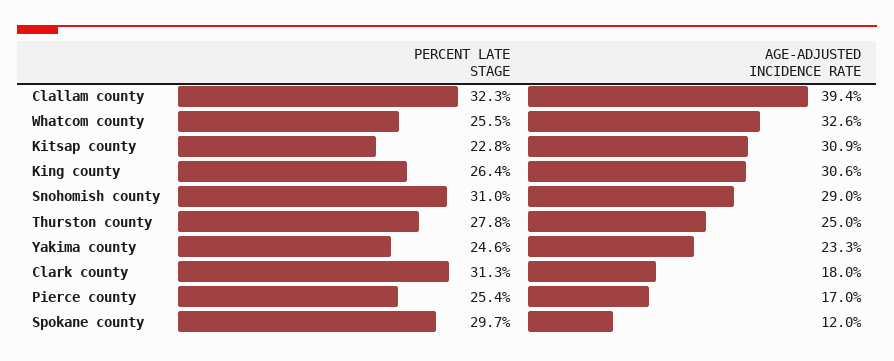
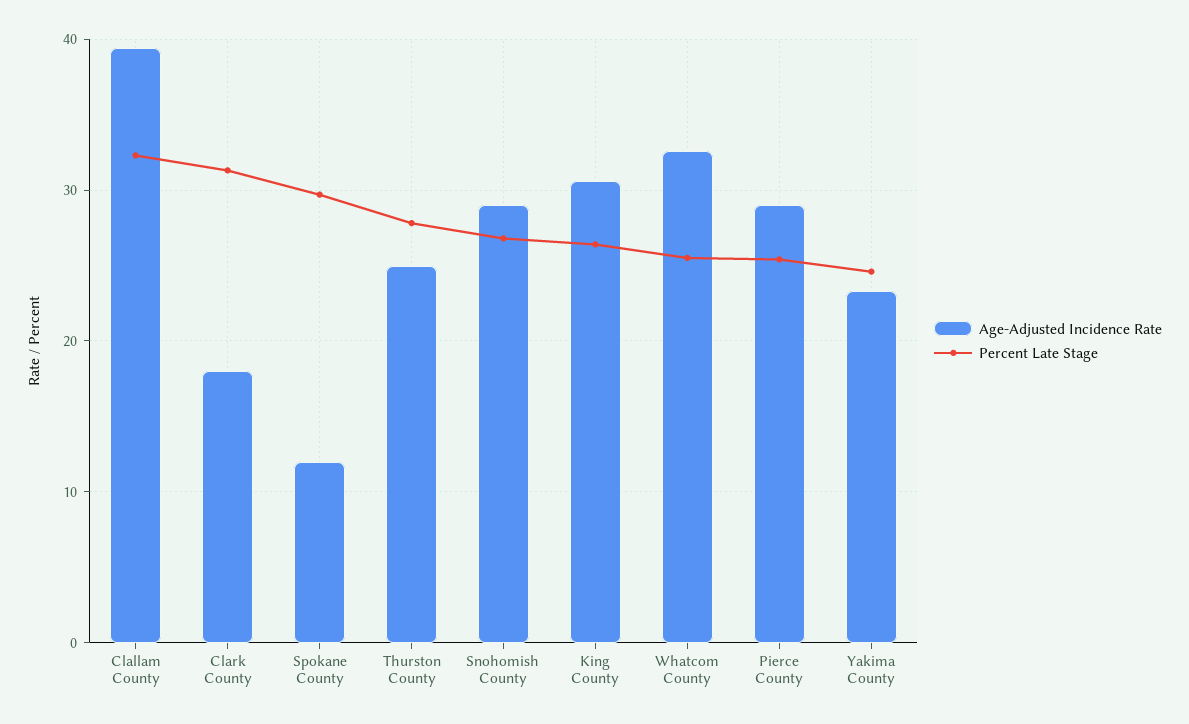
  {
    "PERCENT LATE STAGE": {
      "Clallam county": 32.3,
      "Whatcom county": 25.5,
-     "Kitsap county": 22.8,
      "King county": 26.4,
-     "Snohomish county": 31,
+     "Snohomish county": 27,
      "Thurston county": 27.8,
      "Yakima county": 24.6,
      "Clark county": 31.3,
      "Pierce county": 25.4,
      "Spokane county": 29.7
    },
    "AGE-ADJUSTED INCIDENCE RATE": {
      "Clallam county": 39.4,
      "Whatcom county": 32.6,
-     "Kitsap county": 30.9,
      "King county": 30.6,
      "Snohomish county": 29,
      "Thurston county": 25,
      "Yakima county": 23.3,
      "Clark county": 18,
-     "Pierce county": 17,
+     "Pierce county": 29,
      "Spokane county": 12
    }
  }

